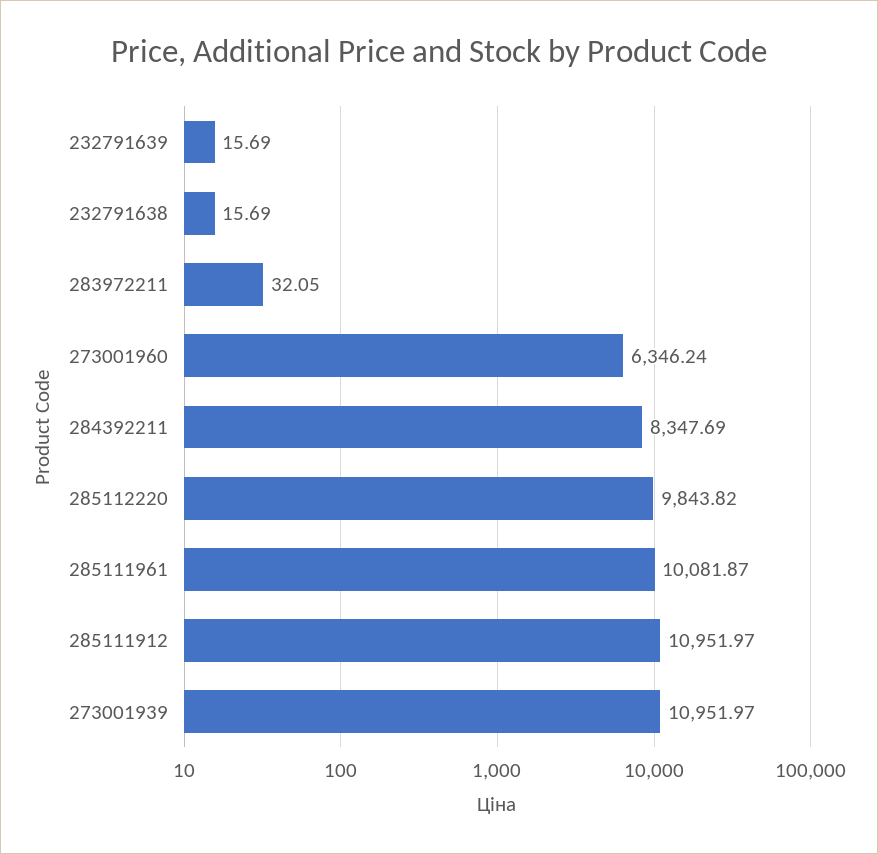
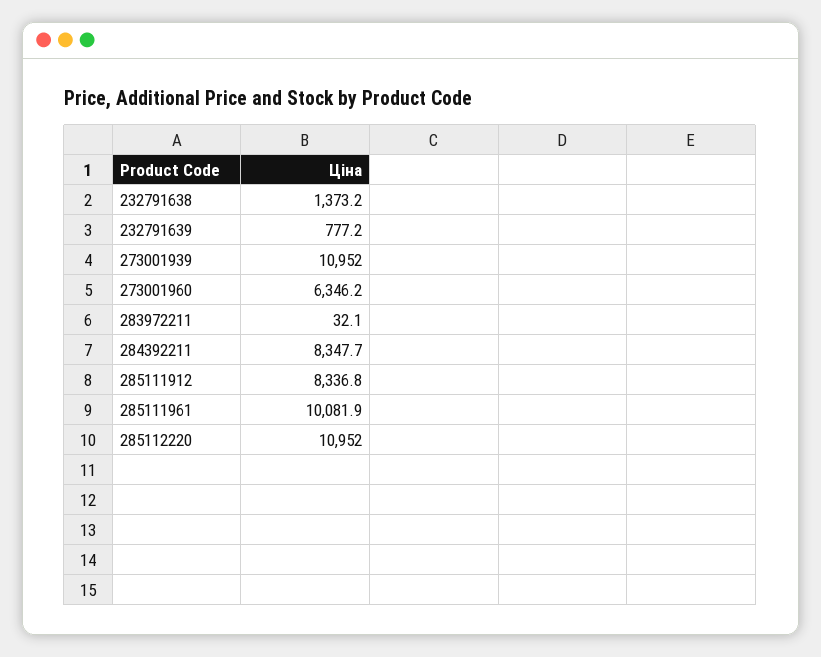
  {
-   "232791639": 15.69,
+   "232791639": 777.2,
-   "232791638": 15.69,
+   "232791638": 1373.2,
    "283972211": 32.05,
    "273001960": 6346.24,
    "284392211": 8347.69,
-   "285112220": 9843.82,
+   "285112220": 10952,
    "285111961": 10081.87,
-   "285111912": 10951.97,
+   "285111912": 8336.8,
    "273001939": 10951.97
  }

